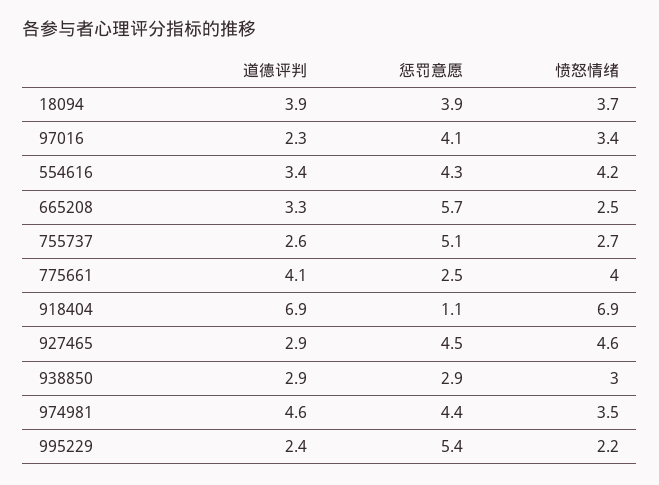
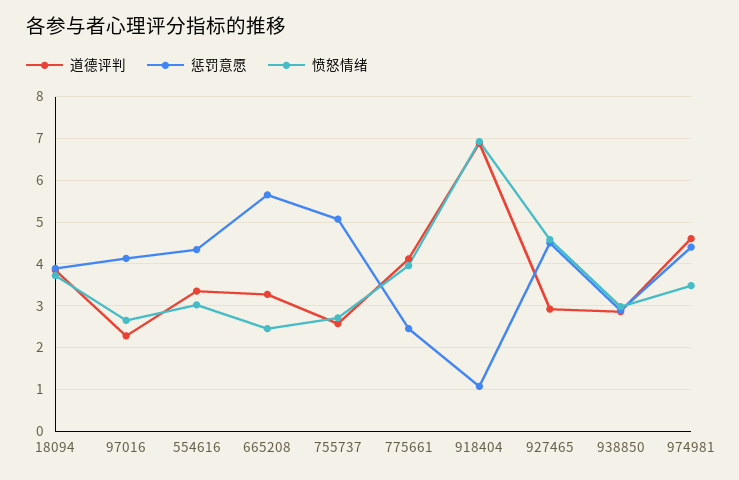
  {
    "道德评判": {
      "18094": 3.9,
      "97016": 2.3,
      "554616": 3.4,
      "665208": 3.3,
      "755737": 2.6,
      "775661": 4.1,
      "918404": 6.9,
      "927465": 2.9,
      "938850": 2.9,
-     "974981": 4.6,
+     "974981": 4.6
-     "995229": 2.4
    },
    "惩罚意愿": {
      "18094": 3.9,
      "97016": 4.1,
      "554616": 4.3,
      "665208": 5.7,
      "755737": 5.1,
      "775661": 2.5,
      "918404": 1.1,
      "927465": 4.5,
      "938850": 2.9,
-     "974981": 4.4,
+     "974981": 4.4
-     "995229": 5.4
    },
    "愤怒情绪": {
      "18094": 3.7,
-     "97016": 3.4,
+     "97016": 2.6,
-     "554616": 4.2,
+     "554616": 3,
      "665208": 2.5,
      "755737": 2.7,
      "775661": 4,
      "918404": 6.9,
      "927465": 4.6,
      "938850": 3,
-     "974981": 3.5,
+     "974981": 3.5
-     "995229": 2.2
    }
  }

